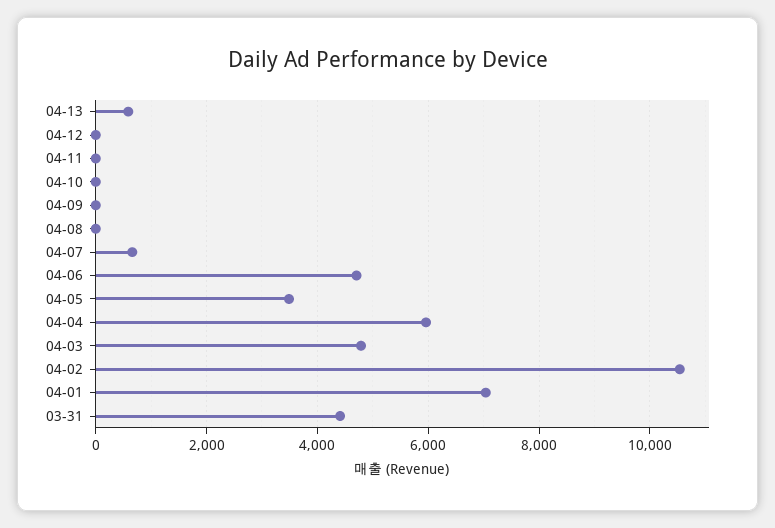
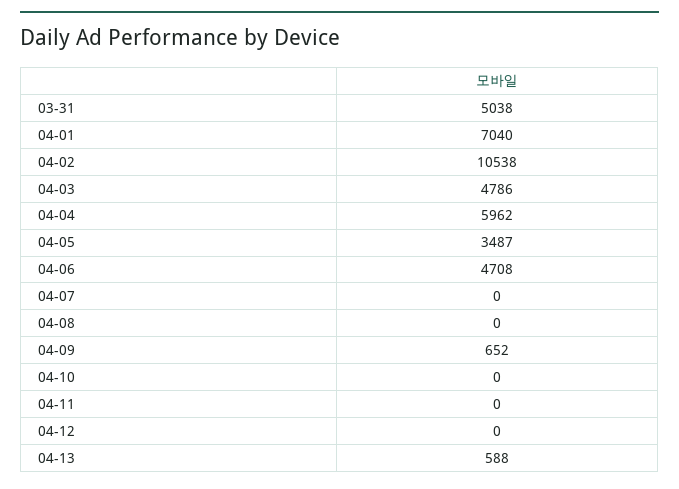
  {
    "04-13": 588,
    "04-12": 0,
    "04-11": 0,
    "04-10": 0,
-   "04-09": 0,
+   "04-09": 652,
    "04-08": 0,
-   "04-07": 600,
+   "04-07": 0,
    "04-06": 4708,
    "04-05": 3487,
    "04-04": 5962,
    "04-03": 4786,
    "04-02": 10538,
    "04-01": 7040,
-   "03-31": 4400
+   "03-31": 5038
  }

